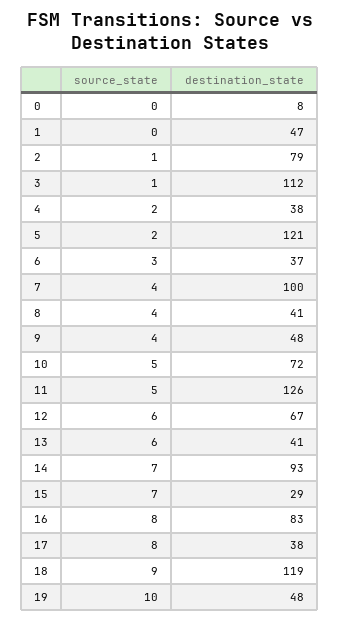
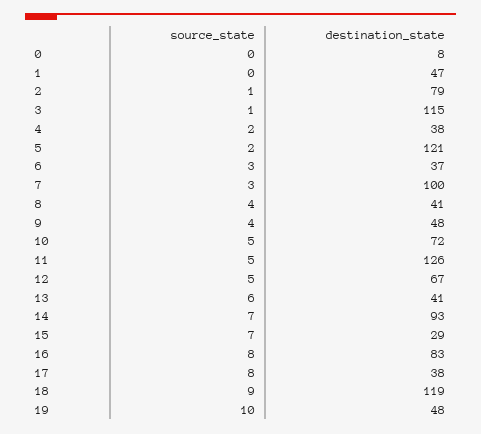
  {
    "source_state": {
      "0": 0,
      "1": 0,
      "2": 1,
      "3": 1,
      "4": 2,
      "5": 2,
      "6": 3,
-     "7": 4,
+     "7": 3,
      "8": 4,
      "9": 4,
      "10": 5,
      "11": 5,
-     "12": 6,
+     "12": 5,
      "13": 6,
      "14": 7,
      "15": 7,
      "16": 8,
      "17": 8,
      "18": 9,
      "19": 10
    },
    "destination_state": {
      "0": 8,
      "1": 47,
      "2": 79,
-     "3": 112,
+     "3": 115,
      "4": 38,
      "5": 121,
      "6": 37,
      "7": 100,
      "8": 41,
      "9": 48,
      "10": 72,
      "11": 126,
      "12": 67,
      "13": 41,
      "14": 93,
      "15": 29,
      "16": 83,
      "17": 38,
      "18": 119,
      "19": 48
    }
  }

